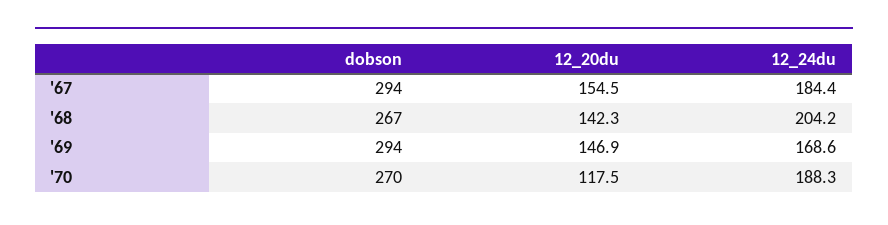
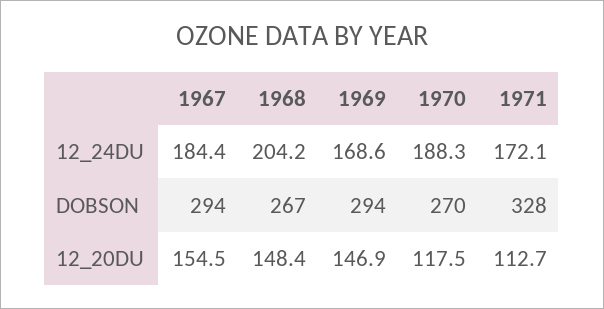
  {
    "dobson": {
      "'67": 294,
      "'68": 267,
      "'69": 294,
-     "'70": 270
+     "'70": 270,
+     "1971": 328
    },
    "12_20du": {
      "'67": 154.5,
-     "'68": 142.3,
+     "'68": 148.4,
      "'69": 146.9,
-     "'70": 117.5
+     "'70": 117.5,
+     "1971": 112.7
    },
    "12_24du": {
      "'67": 184.4,
      "'68": 204.2,
      "'69": 168.6,
-     "'70": 188.3
+     "'70": 188.3,
+     "1971": 172.1
    }
  }

